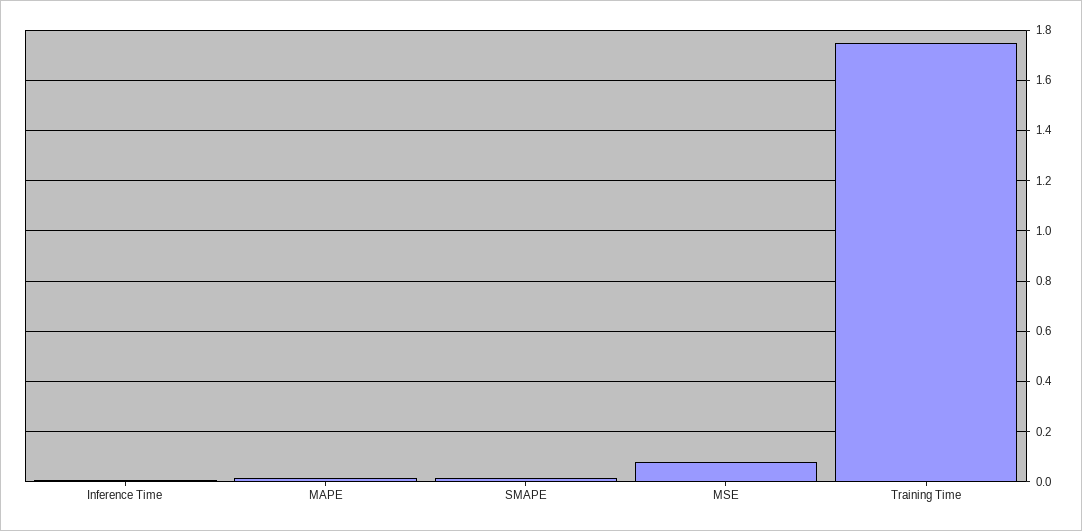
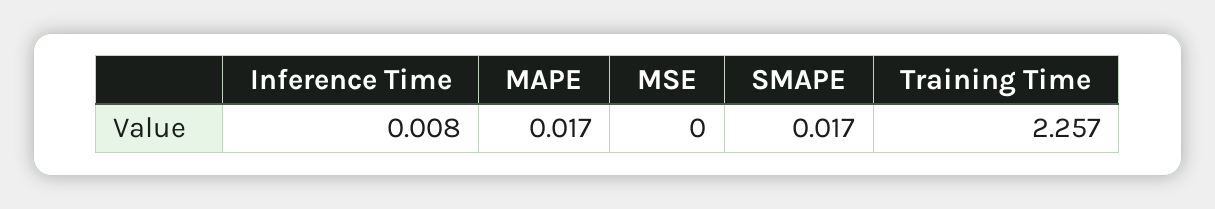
  {
    "Inference Time": 0.008,
    "MAPE": 0.017,
    "SMAPE": 0.017,
-   "MSE": 0.075,
+   "MSE": 0,
-   "Training Time": 1.75
+   "Training Time": 2.257
  }

